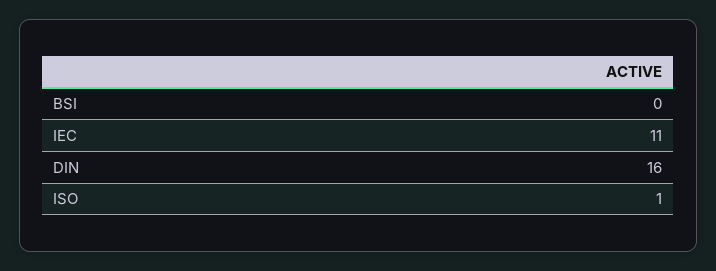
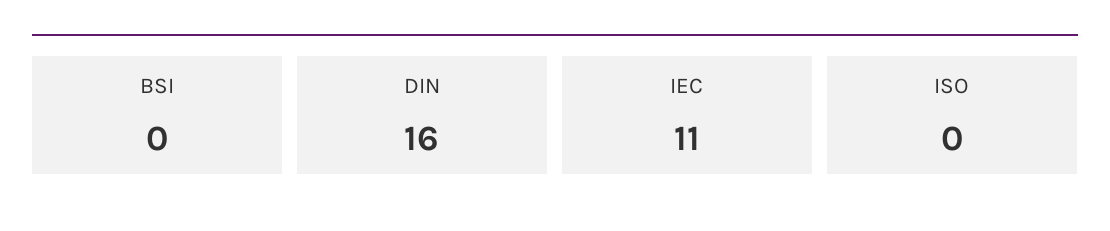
  {
    "BSI": 0,
    "IEC": 11,
    "DIN": 16,
-   "ISO": 1
+   "ISO": 0
  }

